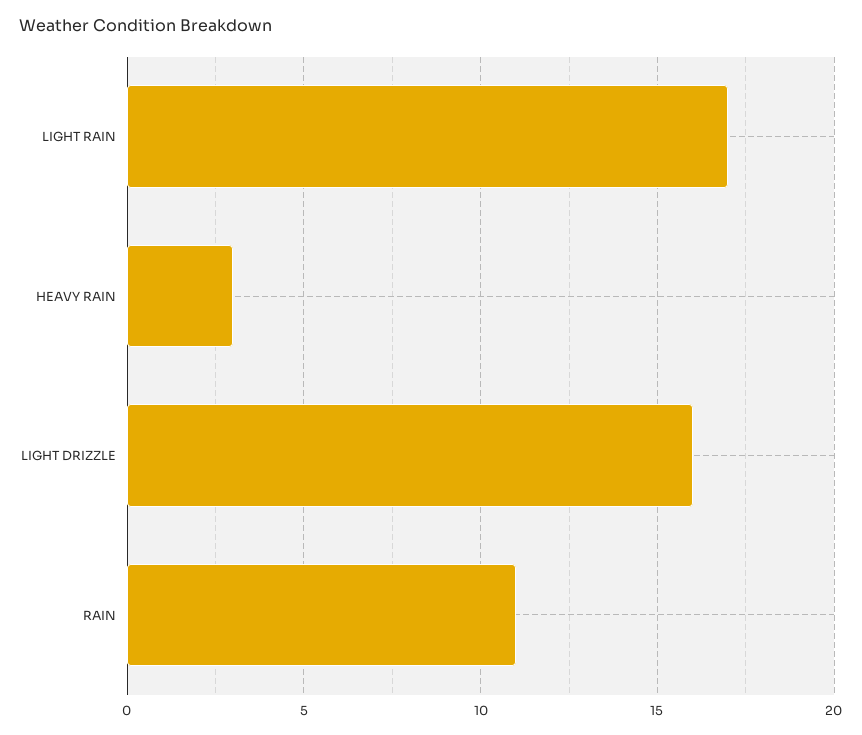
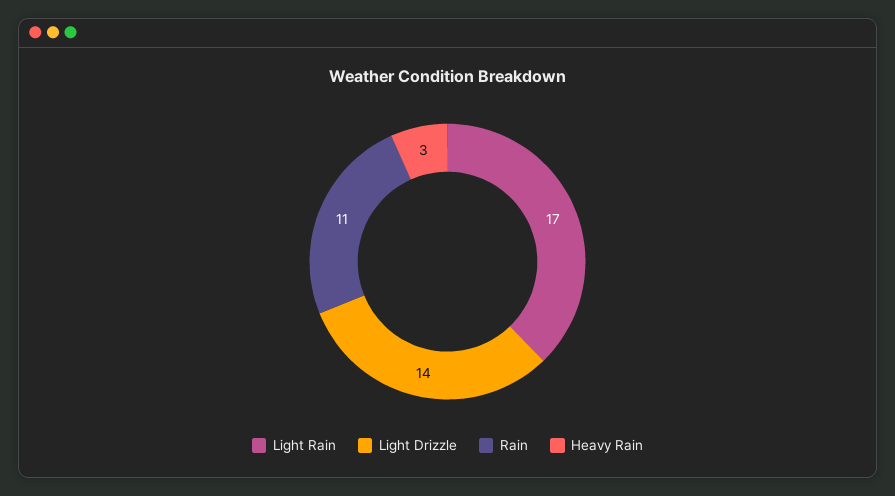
  {
    "LIGHT RAIN": 17,
    "HEAVY RAIN": 3,
-   "LIGHT DRIZZLE": 16,
+   "LIGHT DRIZZLE": 14,
    "RAIN": 11
  }

